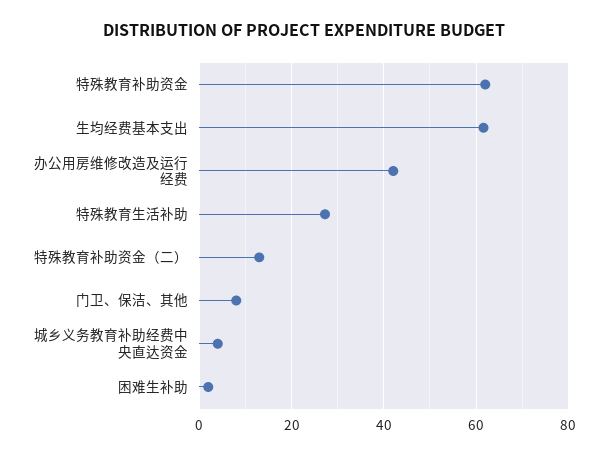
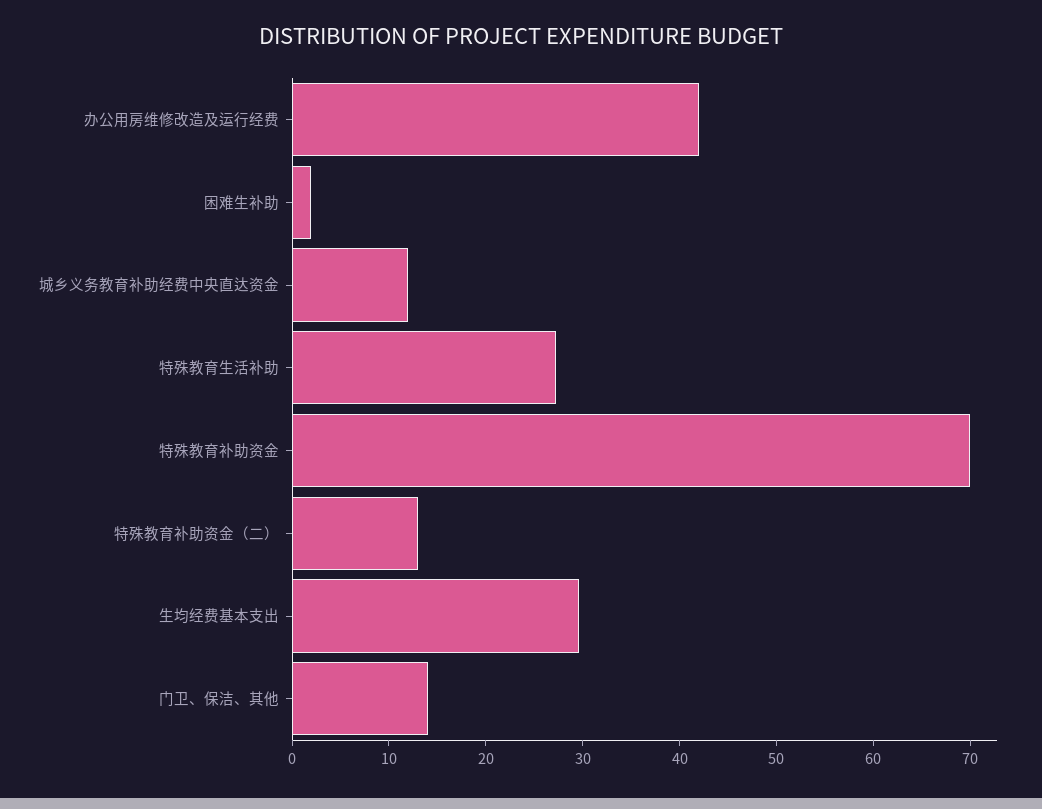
  {
-   "特殊教育补助资金": 62,
+   "特殊教育补助资金": 70,
-   "生均经费基本支出": 62,
+   "生均经费基本支出": 30,
    "办公用房维修改造及运行经费": 42,
    "特殊教育生活补助": 28,
    "特殊教育补助资金（二）": 14,
-   "门卫、保洁、其他": 8,
+   "门卫、保洁、其他": 14,
-   "城乡义务教育补助经费中央直达资金": 4,
+   "城乡义务教育补助经费中央直达资金": 12,
    "困难生补助": 2
  }

